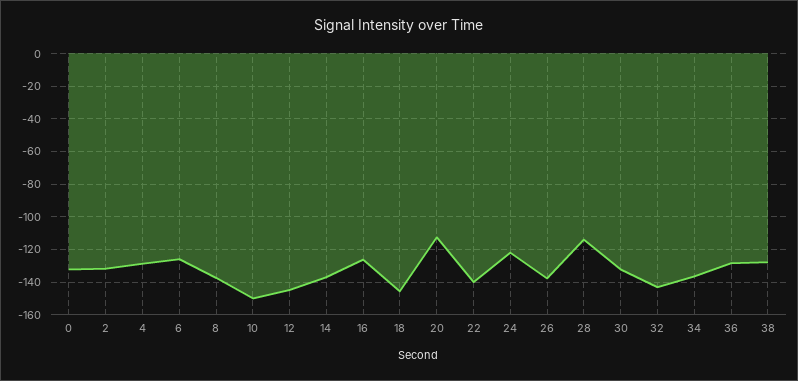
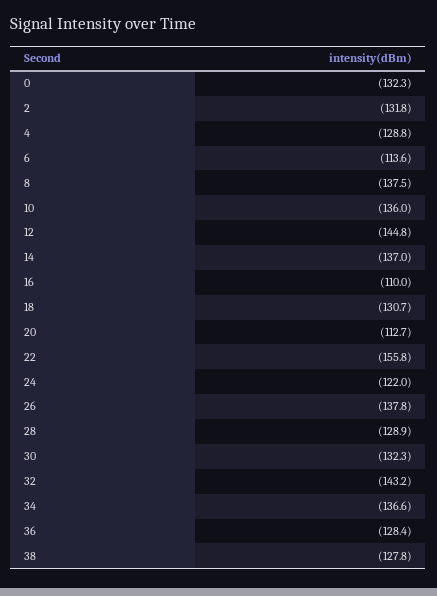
  {
    "0": -132.3,
    "2": -131.8,
    "4": -128.8,
-   "6": -125,
+   "6": -113.6,
    "8": -137.5,
-   "10": -150,
+   "10": -136,
    "12": -144.8,
    "14": -137,
-   "16": -125,
+   "16": -110,
-   "18": -145,
+   "18": -130.7,
    "20": -112.7,
-   "22": -140,
+   "22": -155.8,
    "24": -122,
    "26": -137.8,
-   "28": -115,
+   "28": -128.9,
    "30": -132.3,
    "32": -143.2,
    "34": -136.6,
    "36": -128.4,
    "38": -127.8
  }

